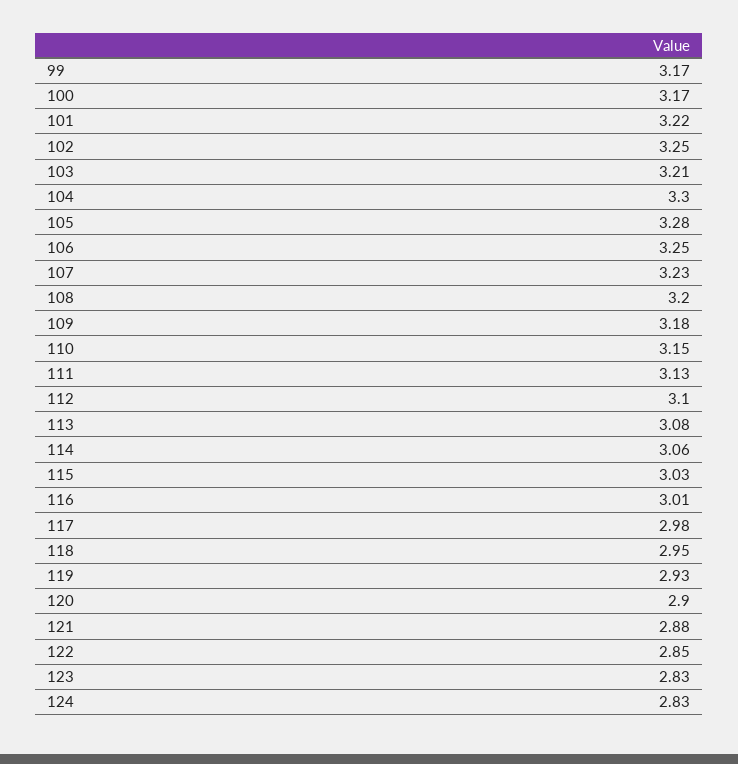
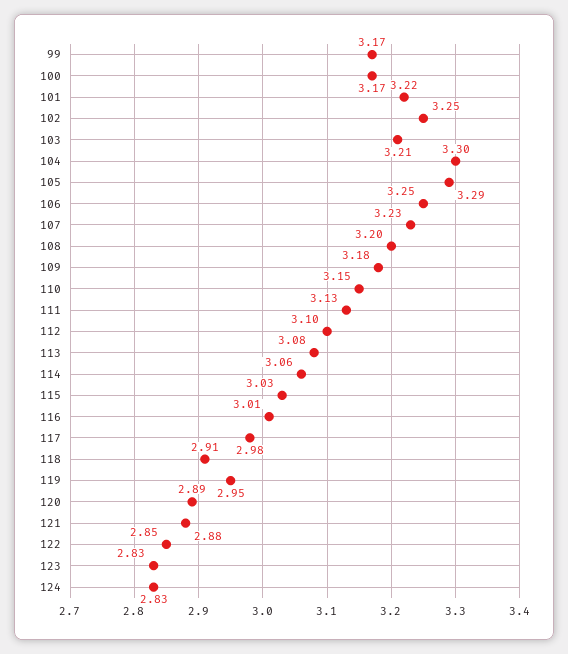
  {
    "99": 3.17,
    "100": 3.17,
    "101": 3.22,
    "102": 3.25,
    "103": 3.21,
    "104": 3.3,
-   "105": 3.28,
+   "105": 3.29,
    "106": 3.25,
    "107": 3.23,
    "108": 3.2,
    "109": 3.18,
    "110": 3.15,
    "111": 3.13,
    "112": 3.1,
    "113": 3.08,
    "114": 3.06,
    "115": 3.03,
    "116": 3.01,
    "117": 2.98,
-   "118": 2.95,
+   "118": 2.91,
-   "119": 2.93,
+   "119": 2.95,
-   "120": 2.9,
+   "120": 2.89,
    "121": 2.88,
    "122": 2.85,
    "123": 2.83,
    "124": 2.83
  }

